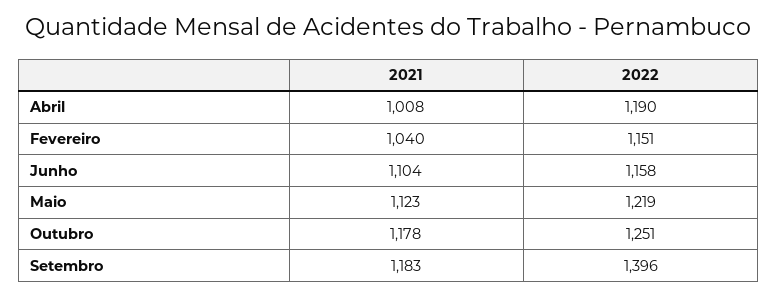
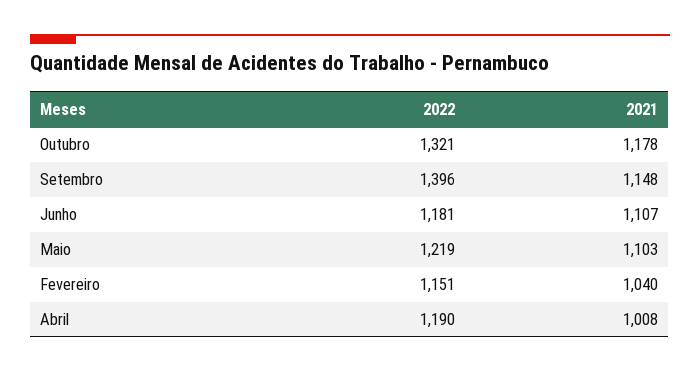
  {
    "2021": {
      "Abril": 1008,
      "Fevereiro": 1040,
-     "Junho": 1104,
+     "Junho": 1107,
-     "Maio": 1123,
+     "Maio": 1103,
      "Outubro": 1178,
-     "Setembro": 1183
+     "Setembro": 1148
    },
    "2022": {
      "Abril": 1190,
      "Fevereiro": 1151,
-     "Junho": 1158,
+     "Junho": 1181,
      "Maio": 1219,
-     "Outubro": 1251,
+     "Outubro": 1321,
      "Setembro": 1396
    }
  }

